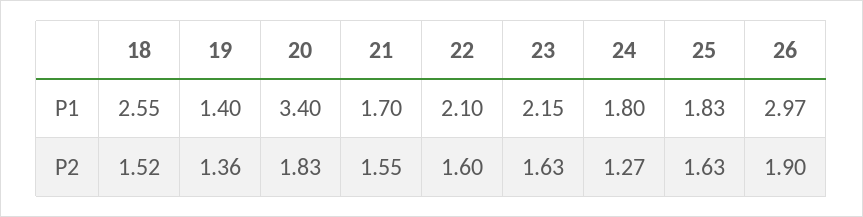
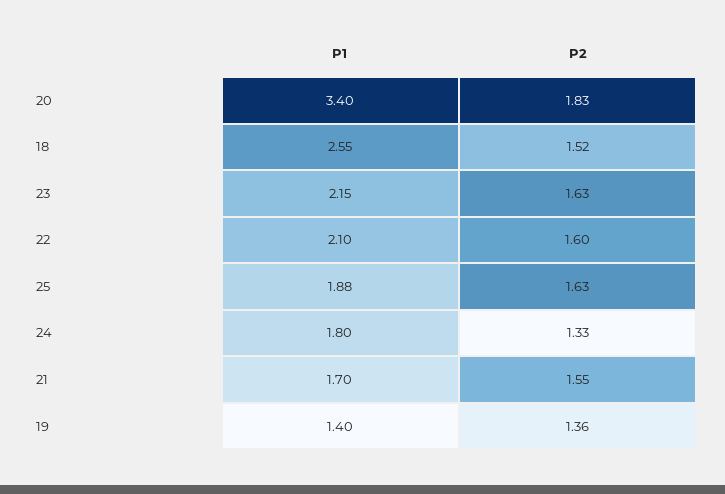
  {
    "18": {
      "P1": 2.55,
      "P2": 1.52
    },
    "19": {
      "P1": 1.4,
      "P2": 1.36
    },
    "20": {
      "P1": 3.4,
      "P2": 1.83
    },
    "21": {
      "P1": 1.7,
      "P2": 1.55
    },
    "22": {
      "P1": 2.1,
      "P2": 1.6
    },
    "23": {
      "P1": 2.15,
      "P2": 1.63
    },
    "24": {
      "P1": 1.8,
-     "P2": 1.27
+     "P2": 1.33
    },
    "25": {
-     "P1": 1.83,
+     "P1": 1.88,
      "P2": 1.63
-   },
+   }
-   "26": {
-     "P1": 2.97,
-     "P2": 1.9
-   }
  }

